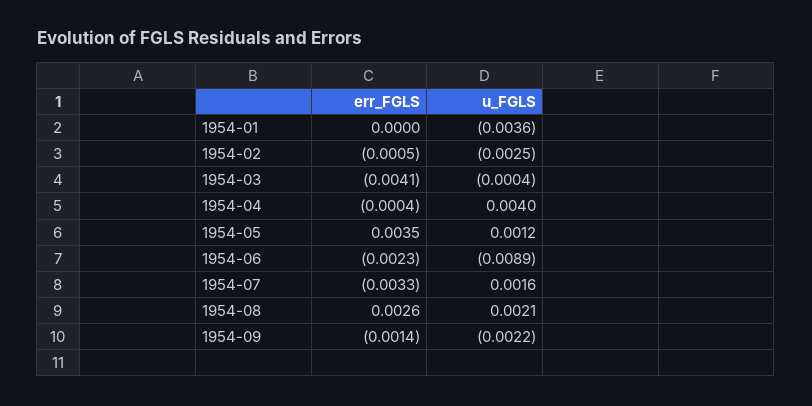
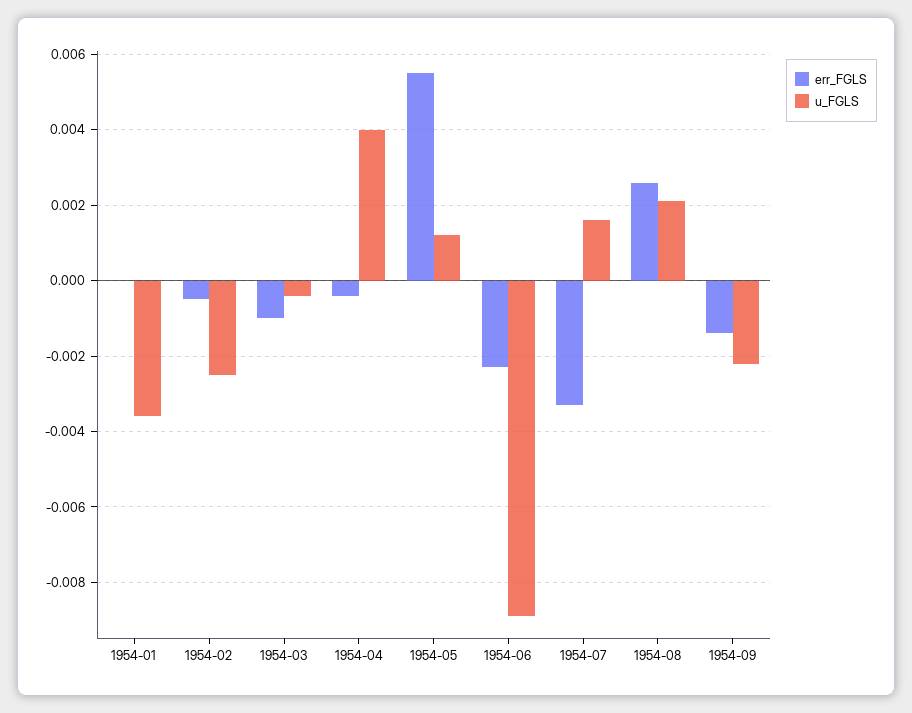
  {
    "err_FGLS": {
      "1954-01": 0,
      "1954-02": -0.0005,
-     "1954-03": -0.0041,
+     "1954-03": -0.001,
      "1954-04": -0.0004,
-     "1954-05": 0.0035,
+     "1954-05": 0.0055,
      "1954-06": -0.0023,
      "1954-07": -0.0033,
      "1954-08": 0.0026,
      "1954-09": -0.0014
    },
    "u_FGLS": {
      "1954-01": -0.0036,
      "1954-02": -0.0025,
      "1954-03": -0.0004,
      "1954-04": 0.004,
      "1954-05": 0.0012,
      "1954-06": -0.0089,
      "1954-07": 0.0016,
      "1954-08": 0.0021,
      "1954-09": -0.0022
    }
  }

